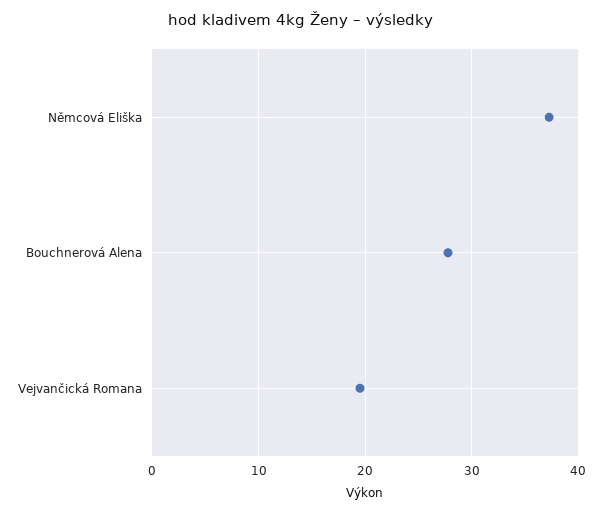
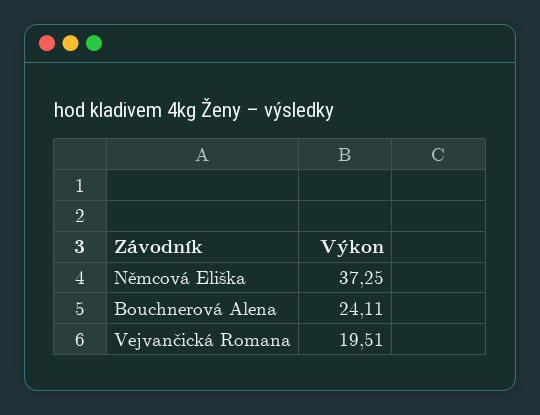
  {
    "Němcová Eliška": 37.25,
-   "Bouchnerová Alena": 28,
+   "Bouchnerová Alena": 24.11,
    "Vejvančická Romana": 19.51
  }

